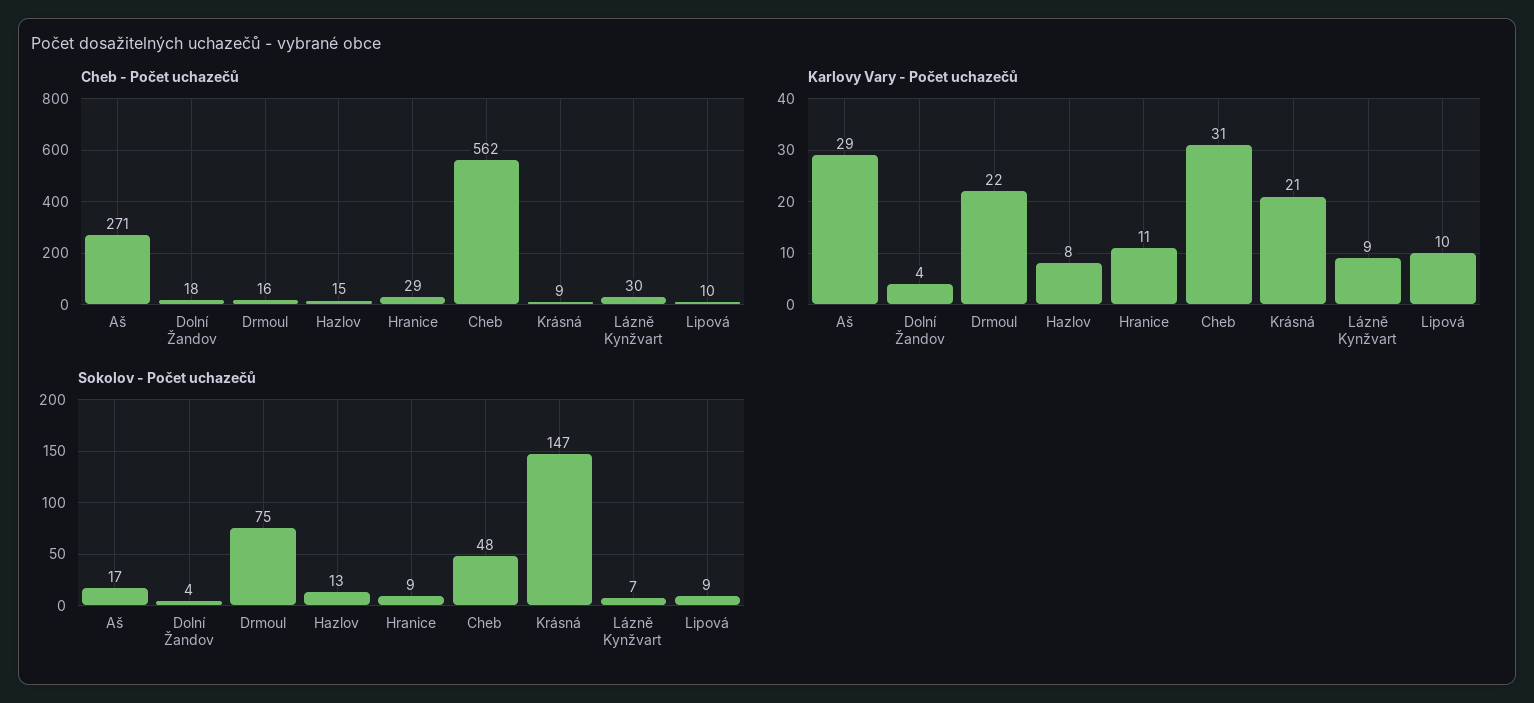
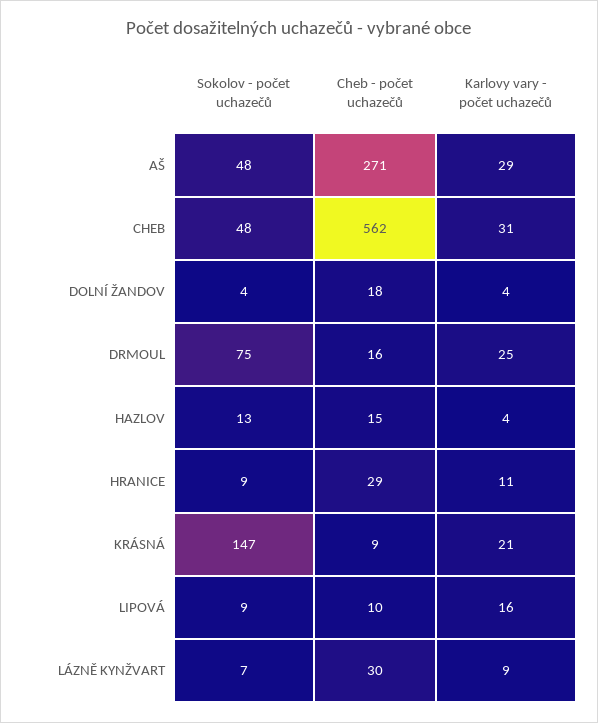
  {
    "Cheb - Počet uchazečů": {
      "Aš": 271,
      "Dolní Žandov": 18,
      "Drmoul": 16,
      "Hazlov": 15,
      "Hranice": 29,
      "Cheb": 562,
      "Krásná": 9,
      "Lázně Kynžvart": 30,
      "Lipová": 10
    },
    "Karlovy Vary - Počet uchazečů": {
      "Aš": 29,
      "Dolní Žandov": 4,
-     "Drmoul": 22,
+     "Drmoul": 25,
-     "Hazlov": 8,
+     "Hazlov": 4,
      "Hranice": 11,
      "Cheb": 31,
      "Krásná": 21,
      "Lázně Kynžvart": 9,
-     "Lipová": 10
+     "Lipová": 16
    },
    "Sokolov - Počet uchazečů": {
-     "Aš": 17,
+     "Aš": 48,
      "Dolní Žandov": 4,
      "Drmoul": 75,
      "Hazlov": 13,
      "Hranice": 9,
      "Cheb": 48,
      "Krásná": 147,
      "Lázně Kynžvart": 7,
      "Lipová": 9
    }
  }

